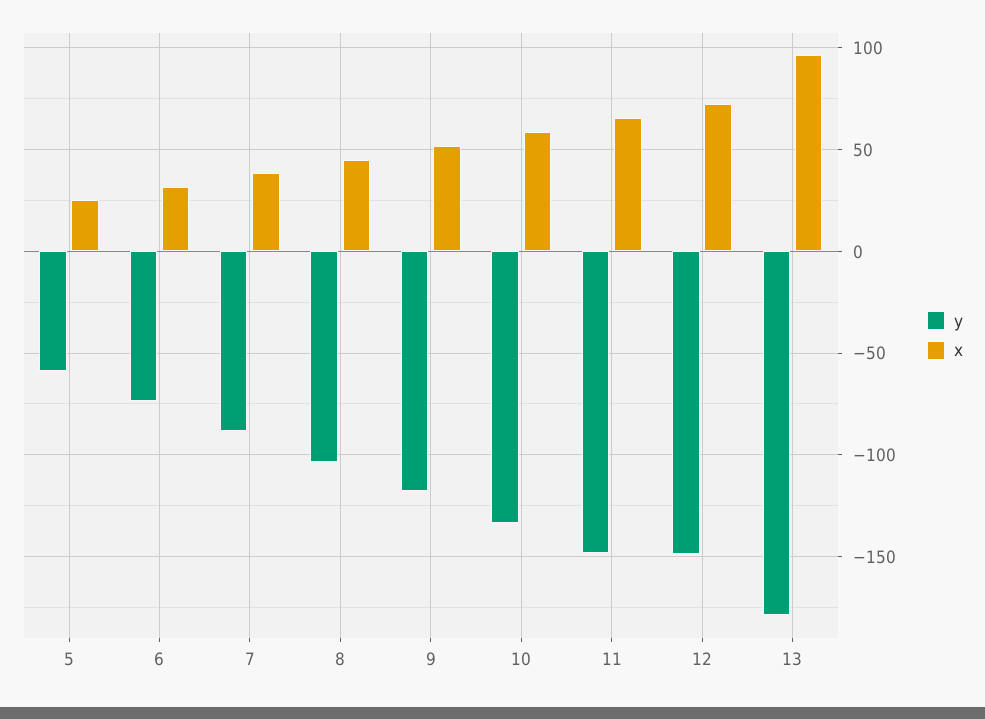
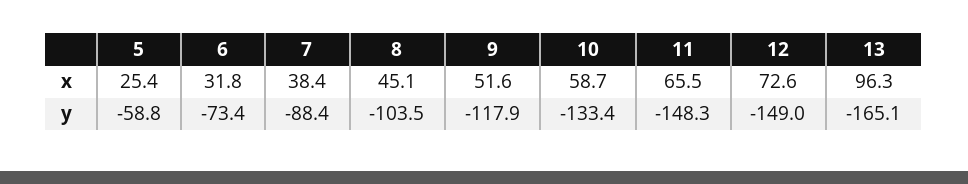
  {
    "y": {
      "5": -58.8,
      "6": -73.4,
      "7": -88.4,
      "8": -103.5,
      "9": -117.9,
      "10": -133.4,
      "11": -148.3,
      "12": -149,
-     "13": -180
+     "13": -165.1
    },
    "x": {
      "5": 25.4,
      "6": 31.8,
      "7": 38.4,
      "8": 45.1,
      "9": 51.6,
      "10": 58.7,
      "11": 65.5,
      "12": 72.6,
      "13": 96.3
    }
  }

